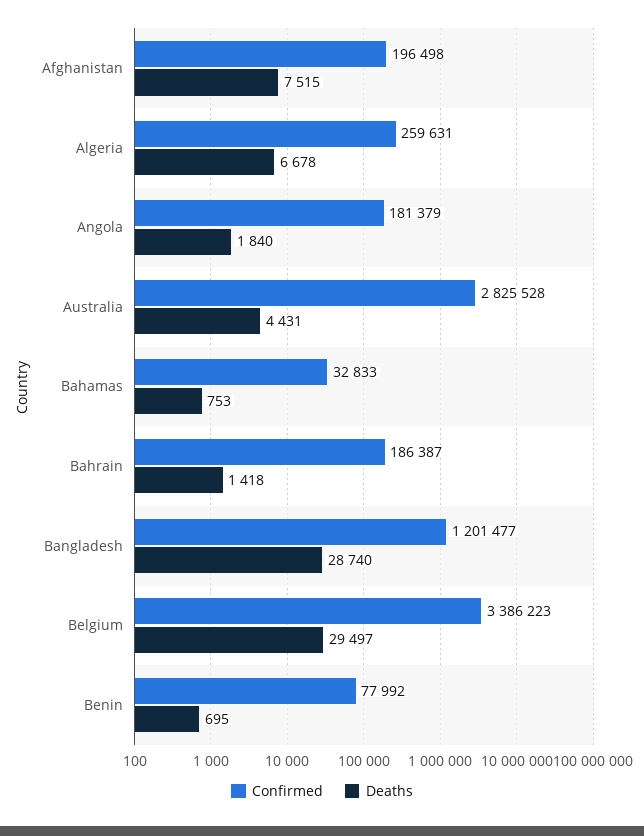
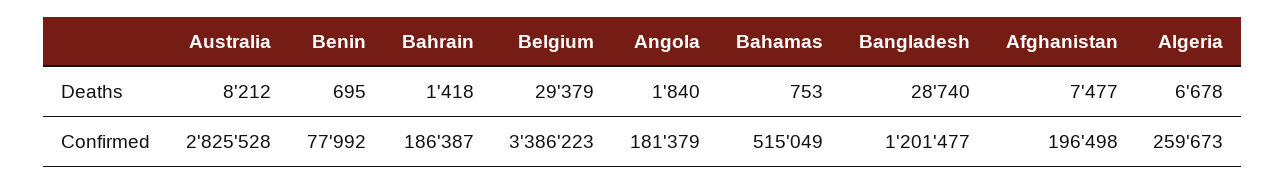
  {
    "Confirmed": {
      "Afghanistan": 196498,
-     "Algeria": 259631,
+     "Algeria": 259673,
      "Angola": 181379,
      "Australia": 2825528,
-     "Bahamas": 32833,
+     "Bahamas": 515049,
      "Bahrain": 186387,
      "Bangladesh": 1201477,
      "Belgium": 3386223,
      "Benin": 77992
    },
    "Deaths": {
-     "Afghanistan": 7515,
+     "Afghanistan": 7477,
      "Algeria": 6678,
      "Angola": 1840,
-     "Australia": 4431,
+     "Australia": 8212,
      "Bahamas": 753,
      "Bahrain": 1418,
      "Bangladesh": 28740,
-     "Belgium": 29497,
+     "Belgium": 29379,
      "Benin": 695
    }
  }

